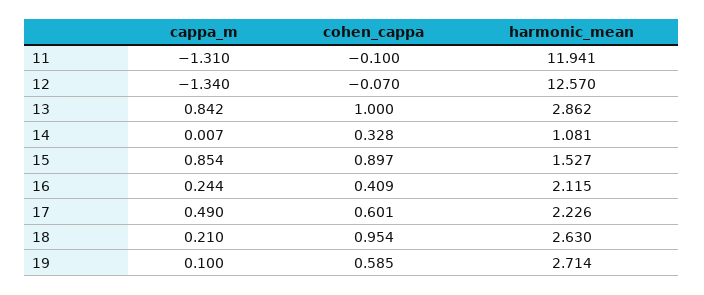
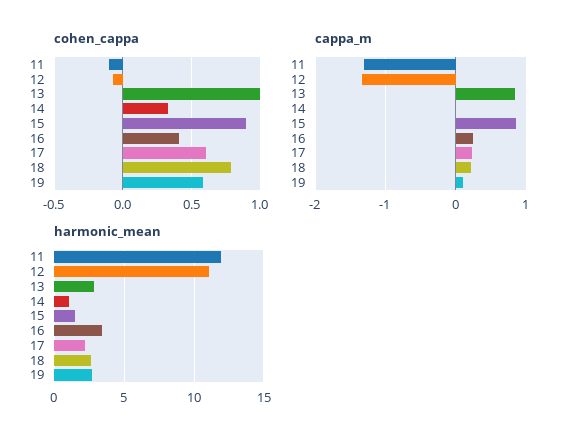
  {
    "cappa_m": {
      "11": -1.31,
      "12": -1.34,
      "13": 0.842,
      "14": 0.007,
      "15": 0.854,
      "16": 0.244,
-     "17": 0.49,
+     "17": 0.2,
      "18": 0.21,
      "19": 0.1
    },
    "cohen_cappa": {
      "11": -0.1,
      "12": -0.07,
      "13": 1,
      "14": 0.328,
      "15": 0.897,
      "16": 0.409,
      "17": 0.601,
-     "18": 0.954,
+     "18": 0.8,
      "19": 0.585
    },
    "harmonic_mean": {
      "11": 11.941,
-     "12": 12.57,
+     "12": 11,
      "13": 2.862,
      "14": 1.081,
      "15": 1.527,
-     "16": 2.115,
+     "16": 3.5,
      "17": 2.226,
      "18": 2.63,
      "19": 2.714
    }
  }

